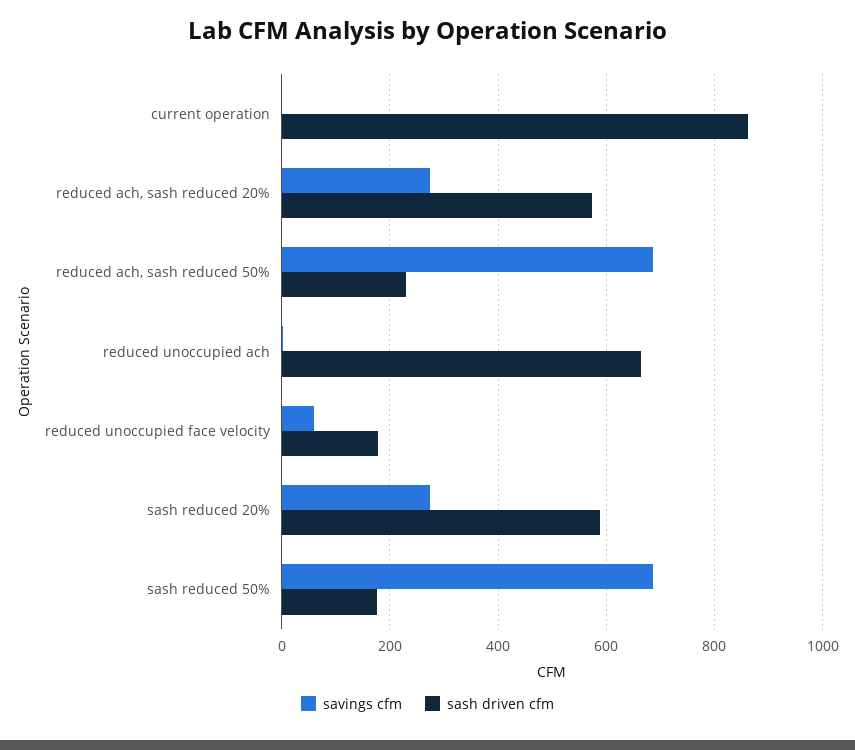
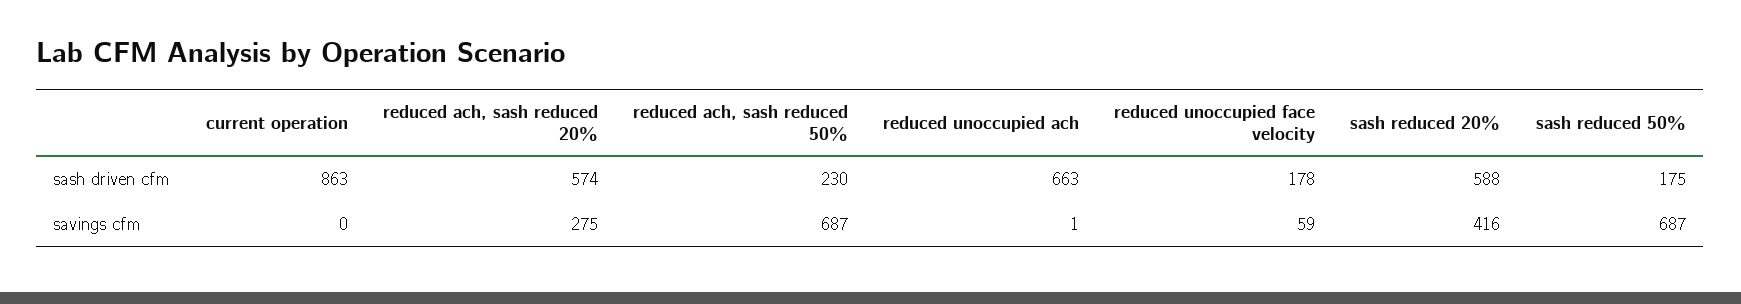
  {
    "savings cfm": {
      "current operation": 0,
      "reduced ach, sash reduced 20%": 275,
      "reduced ach, sash reduced 50%": 687,
      "reduced unoccupied ach": 1,
      "reduced unoccupied face velocity": 59,
-     "sash reduced 20%": 280,
+     "sash reduced 20%": 416,
      "sash reduced 50%": 687
    },
    "sash driven cfm": {
      "current operation": 863,
      "reduced ach, sash reduced 20%": 574,
      "reduced ach, sash reduced 50%": 230,
      "reduced unoccupied ach": 663,
      "reduced unoccupied face velocity": 178,
      "sash reduced 20%": 588,
      "sash reduced 50%": 175
    }
  }

